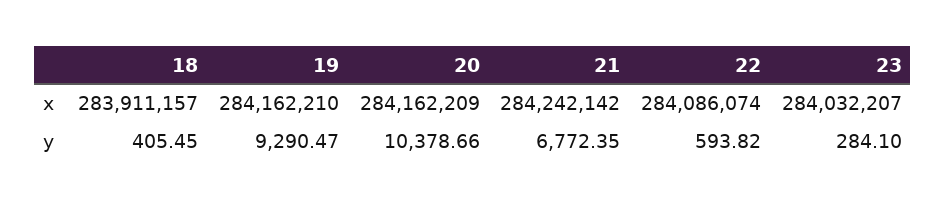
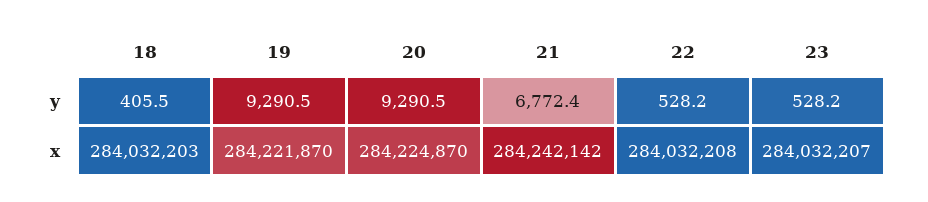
  {
    "18": {
-     "x": 283911157,
+     "x": 284032203,
      "y": 405.45
    },
    "19": {
-     "x": 284162210,
+     "x": 284221870,
      "y": 9290.47
    },
    "20": {
-     "x": 284162209,
+     "x": 284224870,
-     "y": 10378.66
+     "y": 9290.5
    },
    "21": {
      "x": 284242142,
      "y": 6772.35
    },
    "22": {
-     "x": 284086074,
+     "x": 284032208,
-     "y": 593.82
+     "y": 528.2
    },
    "23": {
      "x": 284032207,
-     "y": 284.1
+     "y": 528.2
    }
  }

